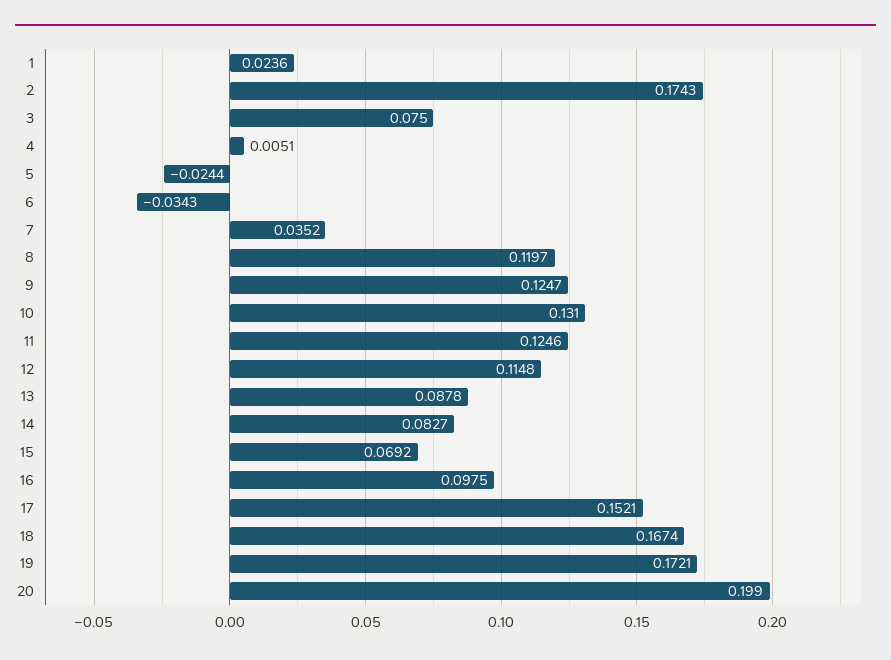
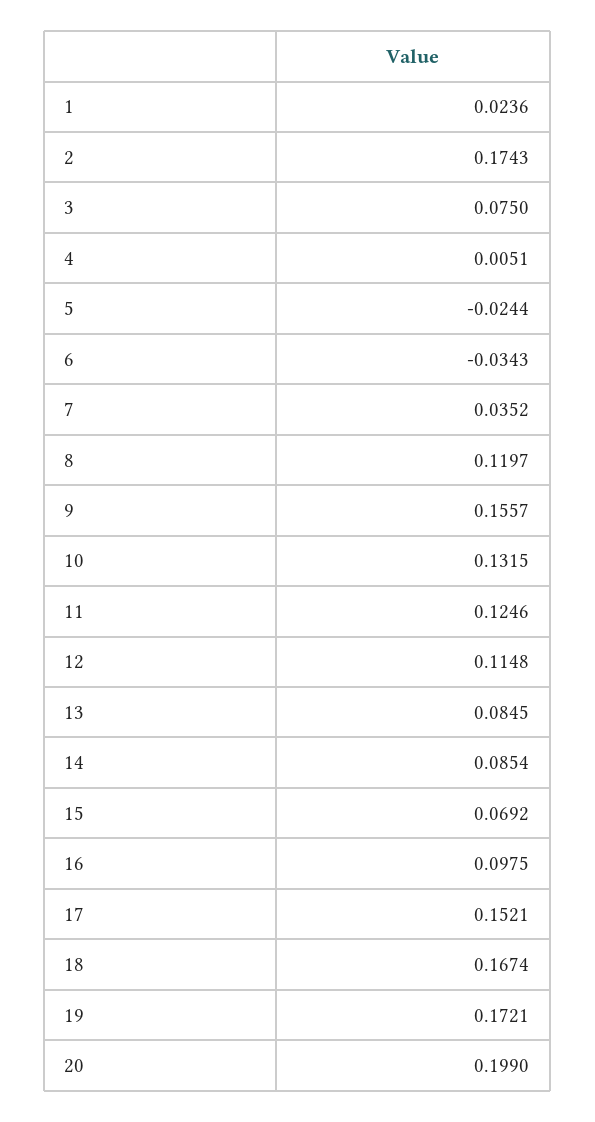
  {
    "1": 0.0236,
    "2": 0.1743,
    "3": 0.075,
    "4": 0.0051,
    "5": -0.0244,
    "6": -0.0343,
    "7": 0.0352,
    "8": 0.1197,
-   "9": 0.1247,
+   "9": 0.1557,
-   "10": 0.131,
+   "10": 0.1315,
    "11": 0.1246,
    "12": 0.1148,
-   "13": 0.0878,
+   "13": 0.0845,
-   "14": 0.0827,
+   "14": 0.0854,
    "15": 0.0692,
    "16": 0.0975,
    "17": 0.1521,
    "18": 0.1674,
    "19": 0.1721,
    "20": 0.199
  }

